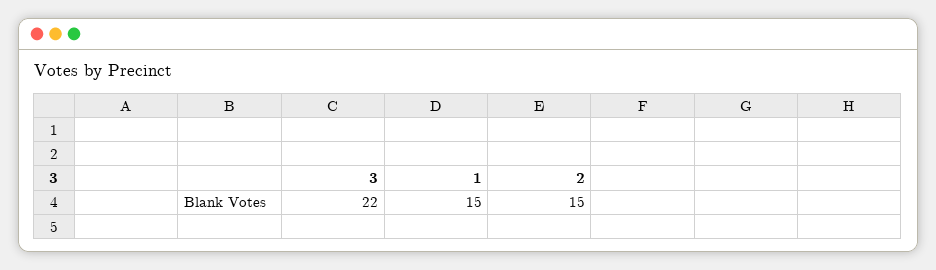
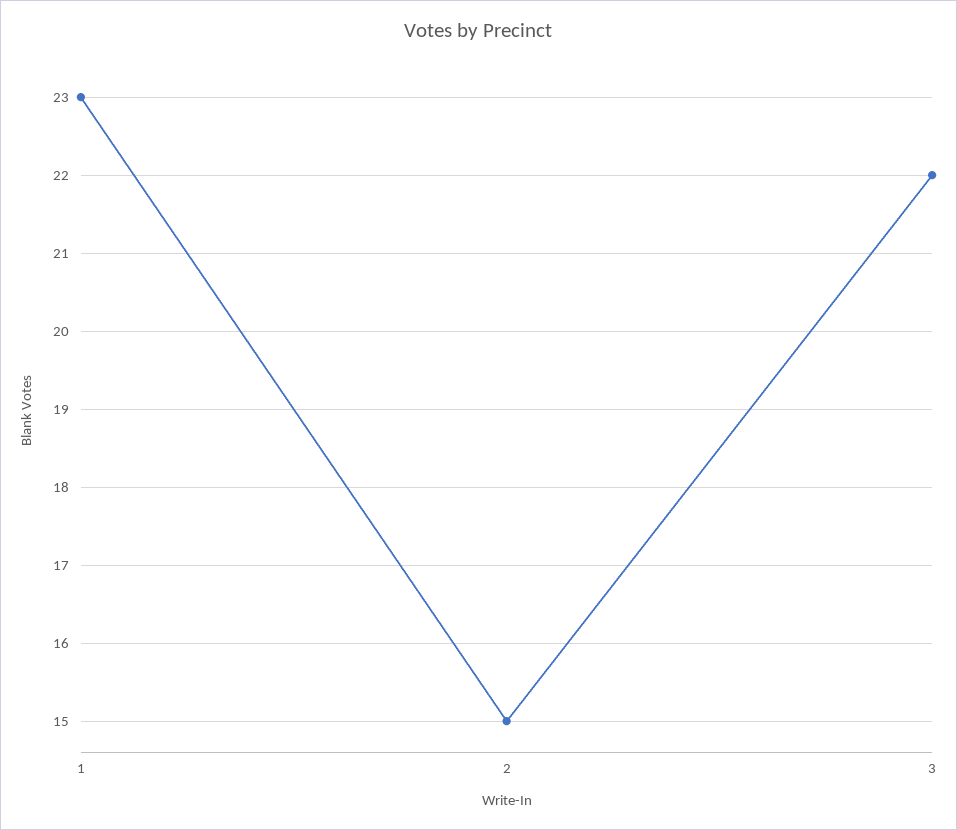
  {
    "3": 22,
-   "1": 15,
+   "1": 23,
    "2": 15
  }

